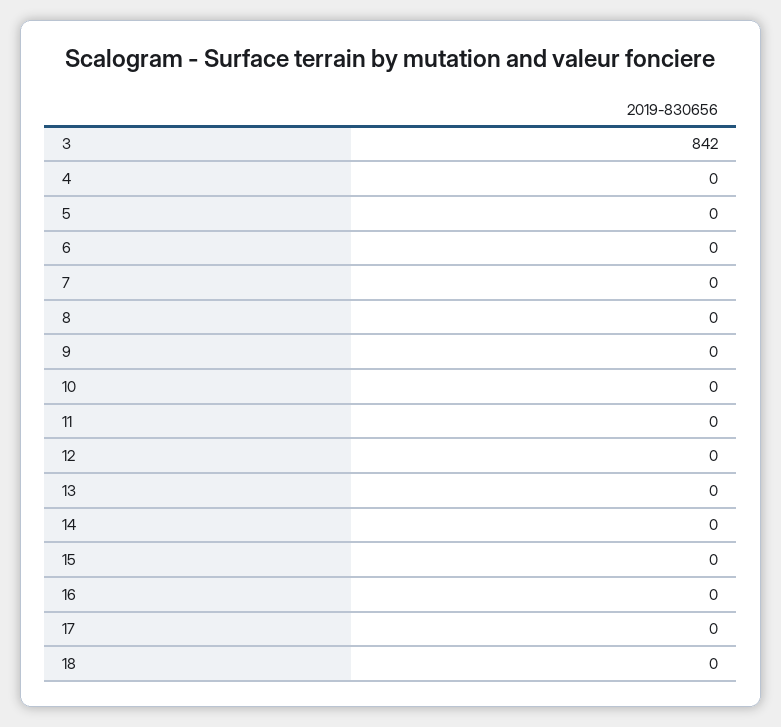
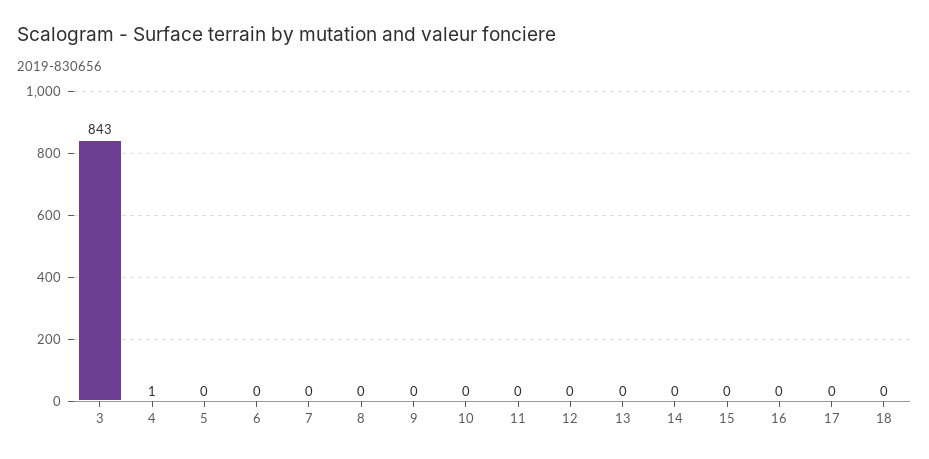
  {
-   "3": 842,
+   "3": 843,
-   "4": 0,
+   "4": 1,
    "5": 0,
    "6": 0,
    "7": 0,
    "8": 0,
    "9": 0,
    "10": 0,
    "11": 0,
    "12": 0,
    "13": 0,
    "14": 0,
    "15": 0,
    "16": 0,
    "17": 0,
    "18": 0
  }

